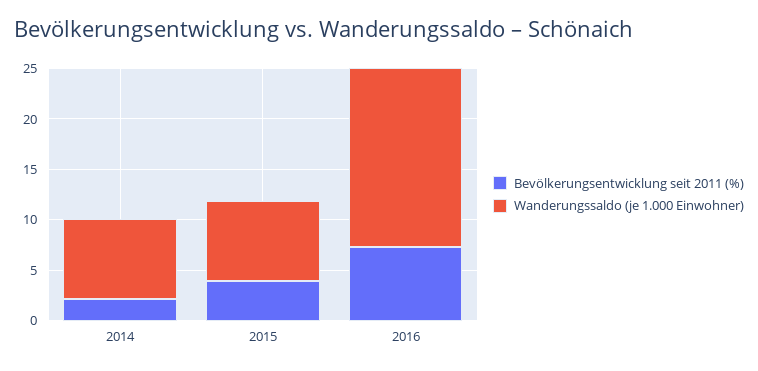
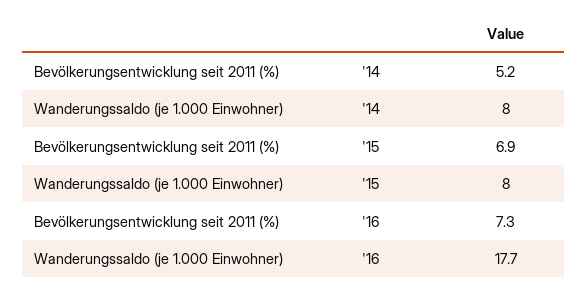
  {
    "Bevölkerungsentwicklung seit 2011 (%)": {
-     "2014": 2,
+     "2014": 5.2,
-     "2015": 4,
+     "2015": 6.9,
      "2016": 7.3
    },
    "Wanderungssaldo (je 1.000 Einwohner)": {
      "2014": 8,
      "2015": 8,
      "2016": 17.7
    }
  }

